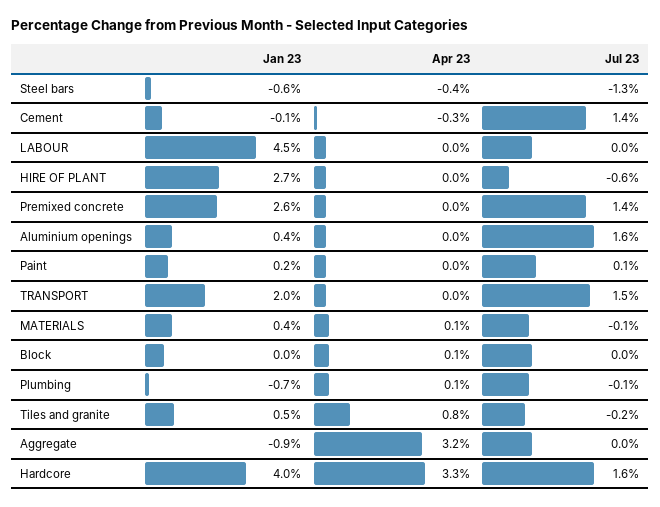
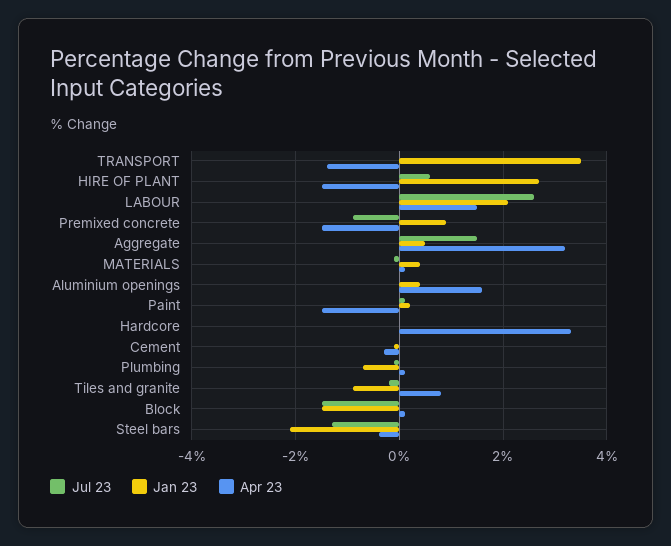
  {
    "Jan 23": {
-     "Steel bars": -0.6,
+     "Steel bars": -2,
      "Cement": -0.1,
-     "LABOUR": 4.5,
+     "LABOUR": 2,
      "HIRE OF PLANT": 2.7,
-     "Premixed concrete": 2.6,
+     "Premixed concrete": 1,
      "Aluminium openings": 0.4,
      "Paint": 0.2,
-     "TRANSPORT": 2,
+     "TRANSPORT": 3.5,
      "MATERIALS": 0.4,
-     "Block": 0,
+     "Block": -1.5,
      "Plumbing": -0.7,
-     "Tiles and granite": 0.5,
+     "Tiles and granite": -1,
-     "Aggregate": -0.9,
+     "Aggregate": 0.5,
-     "Hardcore": 4
+     "Hardcore": 0
    },
    "Apr 23": {
      "Steel bars": -0.4,
      "Cement": -0.3,
-     "LABOUR": 0,
+     "LABOUR": 1.5,
-     "HIRE OF PLANT": 0,
+     "HIRE OF PLANT": -1.5,
-     "Premixed concrete": 0,
+     "Premixed concrete": -1.5,
-     "Aluminium openings": 0,
+     "Aluminium openings": 1.5,
-     "Paint": 0,
+     "Paint": -1.5,
-     "TRANSPORT": 0,
+     "TRANSPORT": -1.5,
      "MATERIALS": 0.1,
      "Block": 0.1,
      "Plumbing": 0.1,
      "Tiles and granite": 0.8,
      "Aggregate": 3.2,
      "Hardcore": 3.3
    },
    "Jul 23": {
      "Steel bars": -1.3,
-     "Cement": 1.4,
+     "Cement": 0,
-     "LABOUR": 0,
+     "LABOUR": 2.5,
-     "HIRE OF PLANT": -0.6,
+     "HIRE OF PLANT": 0.5,
-     "Premixed concrete": 1.4,
+     "Premixed concrete": -1,
-     "Aluminium openings": 1.6,
+     "Aluminium openings": 0,
      "Paint": 0.1,
-     "TRANSPORT": 1.5,
+     "TRANSPORT": 0,
      "MATERIALS": -0.1,
-     "Block": 0,
+     "Block": -1.5,
      "Plumbing": -0.1,
      "Tiles and granite": -0.2,
-     "Aggregate": 0,
+     "Aggregate": 1.5,
-     "Hardcore": 1.6
+     "Hardcore": 0
    }
  }

